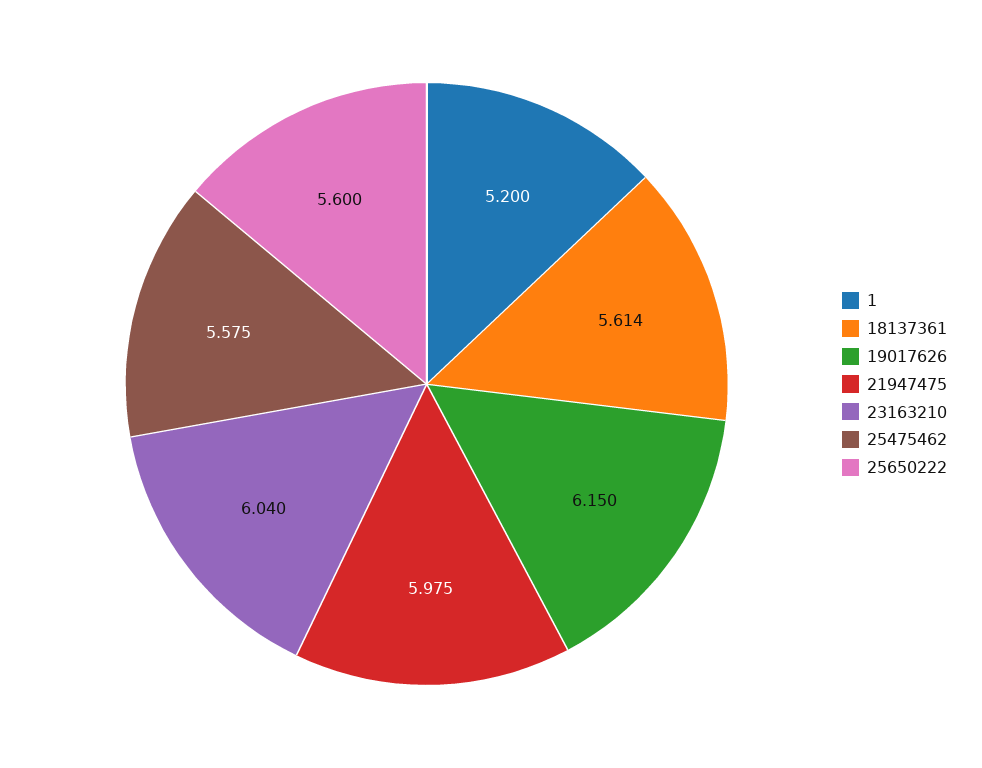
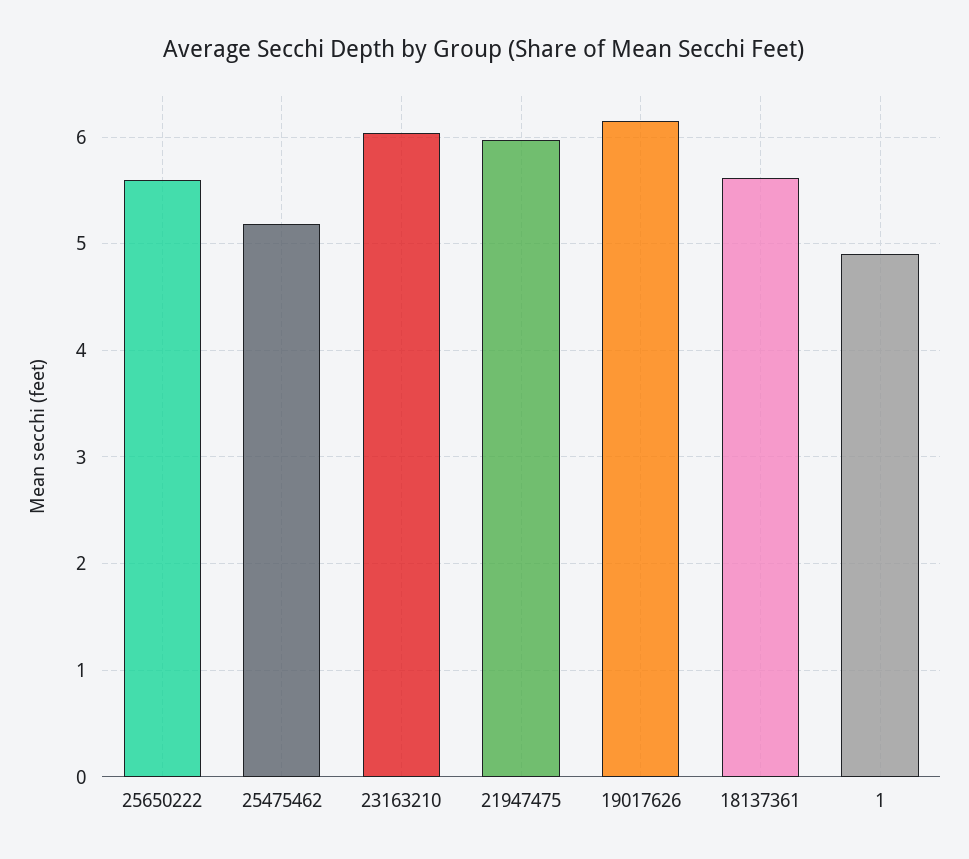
  {
-   "1": 5.2,
+   "1": 4.9,
    "18137361": 5.614,
    "19017626": 6.15,
    "21947475": 5.975,
    "23163210": 6.04,
-   "25475462": 5.575,
+   "25475462": 5.2,
    "25650222": 5.6
  }

